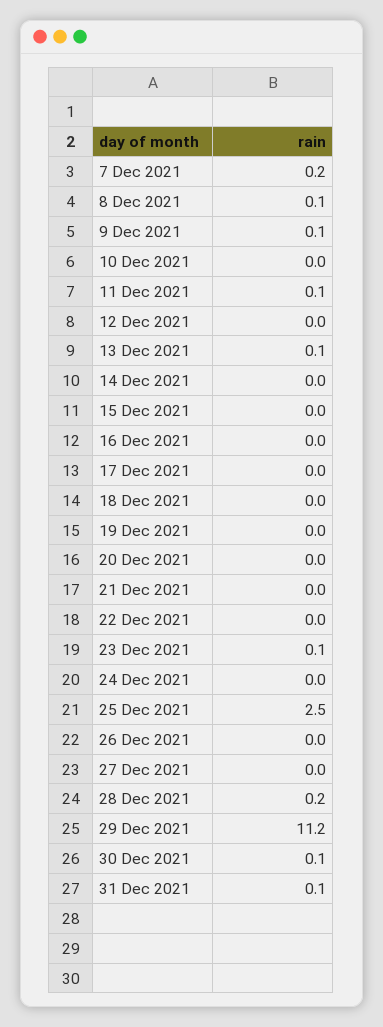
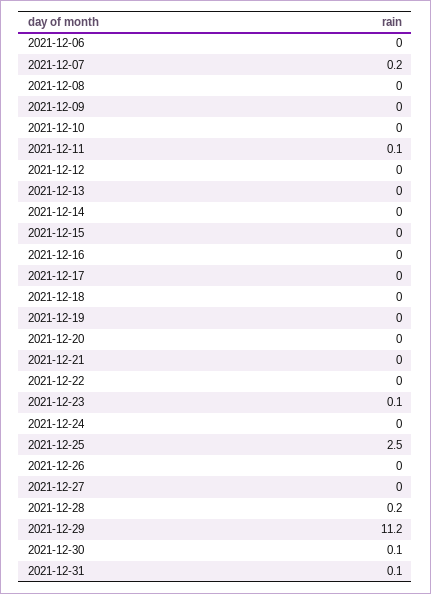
  {
    "7 Dec 2021": 0.2,
-   "8 Dec 2021": 0.1,
+   "8 Dec 2021": 0,
-   "9 Dec 2021": 0.1,
+   "9 Dec 2021": 0,
    "10 Dec 2021": 0,
    "11 Dec 2021": 0.1,
    "12 Dec 2021": 0,
-   "13 Dec 2021": 0.1,
+   "13 Dec 2021": 0,
    "14 Dec 2021": 0,
    "15 Dec 2021": 0,
    "16 Dec 2021": 0,
    "17 Dec 2021": 0,
    "18 Dec 2021": 0,
    "19 Dec 2021": 0,
    "20 Dec 2021": 0,
    "21 Dec 2021": 0,
    "22 Dec 2021": 0,
    "23 Dec 2021": 0.1,
    "24 Dec 2021": 0,
    "25 Dec 2021": 2.5,
    "26 Dec 2021": 0,
    "27 Dec 2021": 0,
    "28 Dec 2021": 0.2,
    "29 Dec 2021": 11.2,
    "30 Dec 2021": 0.1,
-   "31 Dec 2021": 0.1
+   "31 Dec 2021": 0.1,
+   "2021-12-06": 0
  }

